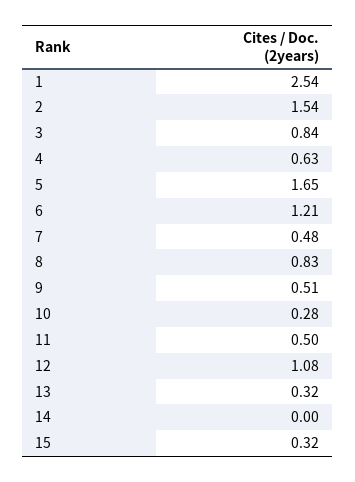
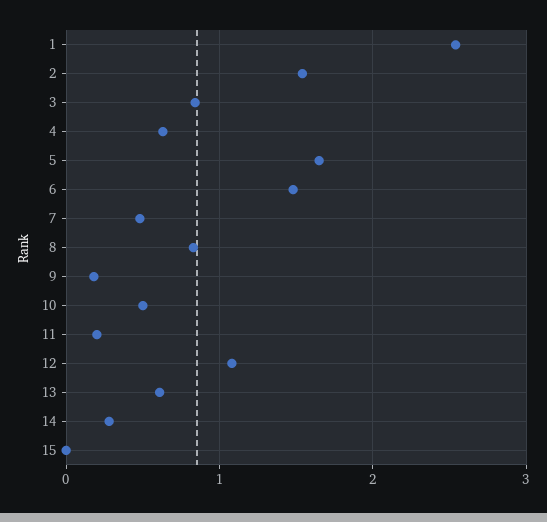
  {
    "1": 2.54,
    "2": 1.54,
    "3": 0.84,
    "4": 0.63,
    "5": 1.65,
-   "6": 1.21,
+   "6": 1.5,
    "7": 0.48,
    "8": 0.83,
-   "9": 0.51,
+   "9": 0.2,
-   "10": 0.28,
+   "10": 0.5,
-   "11": 0.5,
+   "11": 0.2,
    "12": 1.08,
-   "13": 0.32,
+   "13": 0.6,
-   "14": 0,
+   "14": 0.3,
-   "15": 0.32
+   "15": 0
  }

